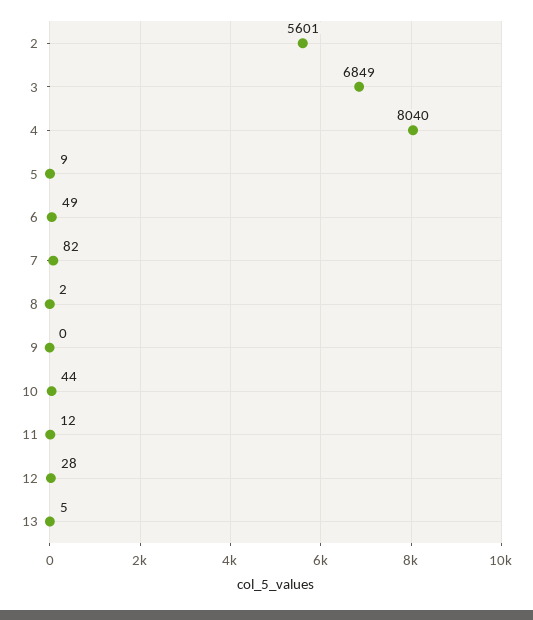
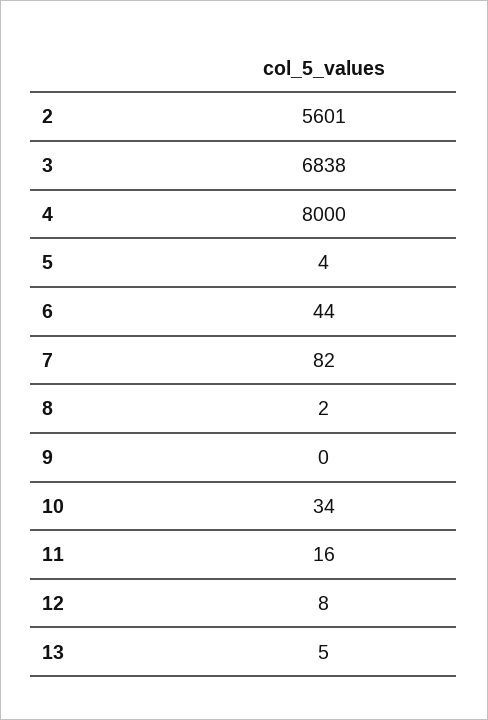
  {
    "2": 5601,
-   "3": 6849,
+   "3": 6838,
-   "4": 8040,
+   "4": 8000,
-   "5": 9,
+   "5": 4,
-   "6": 49,
+   "6": 44,
    "7": 82,
    "8": 2,
    "9": 0,
-   "10": 44,
+   "10": 34,
-   "11": 12,
+   "11": 16,
-   "12": 28,
+   "12": 8,
    "13": 5
  }

